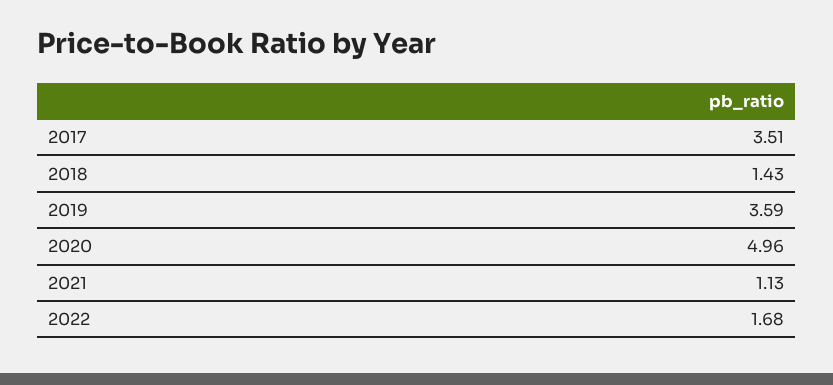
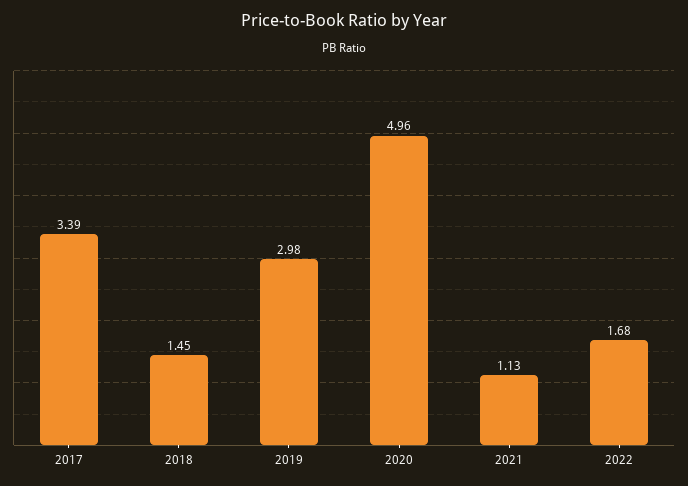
  {
-   "2017": 3.51,
+   "2017": 3.39,
-   "2018": 1.43,
+   "2018": 1.45,
-   "2019": 3.59,
+   "2019": 2.98,
    "2020": 4.96,
    "2021": 1.13,
    "2022": 1.68
  }

